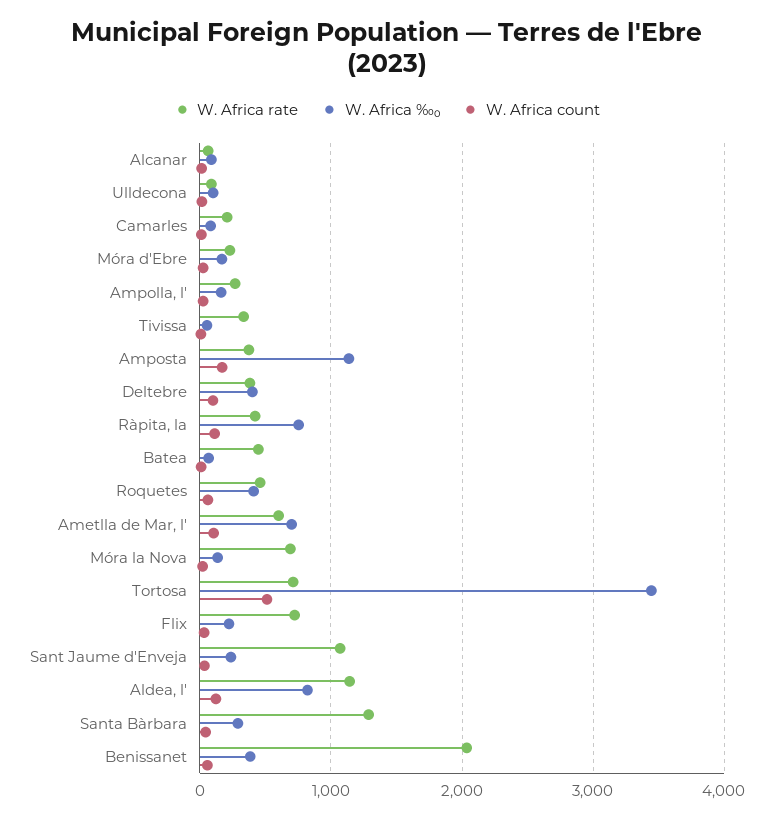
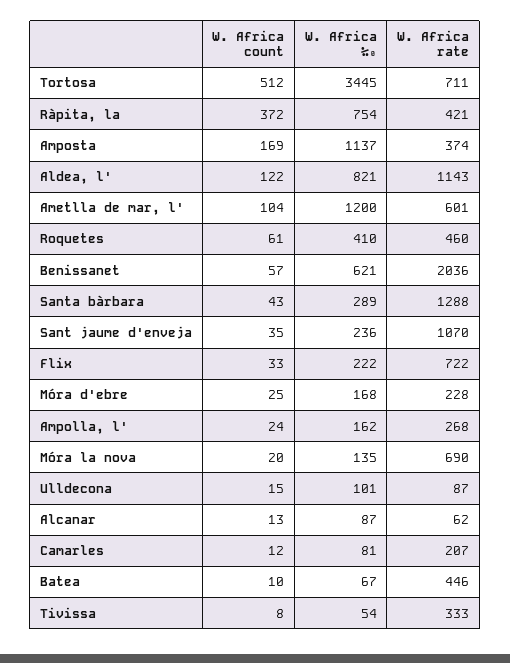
  {
    "W. Africa rate": {
      "Alcanar": 62,
      "Ulldecona": 87,
      "Camarles": 207,
      "Móra d'Ebre": 228,
      "Ampolla, l'": 268,
      "Tivissa": 333,
      "Amposta": 374,
-     "Deltebre": 400,
      "Ràpita, la": 421,
      "Batea": 446,
      "Roquetes": 460,
      "Ametlla de Mar, l'": 601,
      "Móra la Nova": 690,
      "Tortosa": 711,
      "Flix": 722,
      "Sant Jaume d'Enveja": 1070,
      "Aldea, l'": 1143,
      "Santa Bàrbara": 1288,
      "Benissanet": 2036
    },
    "W. Africa ‰₀": {
      "Alcanar": 87,
      "Ulldecona": 101,
      "Camarles": 81,
      "Móra d'Ebre": 168,
      "Ampolla, l'": 162,
      "Tivissa": 54,
      "Amposta": 1137,
-     "Deltebre": 400,
      "Ràpita, la": 754,
      "Batea": 67,
      "Roquetes": 410,
-     "Ametlla de Mar, l'": 700,
+     "Ametlla de Mar, l'": 1200,
      "Móra la Nova": 135,
      "Tortosa": 3445,
      "Flix": 222,
      "Sant Jaume d'Enveja": 236,
      "Aldea, l'": 821,
      "Santa Bàrbara": 289,
-     "Benissanet": 400
+     "Benissanet": 621
    },
    "W. Africa count": {
      "Alcanar": 13,
      "Ulldecona": 15,
      "Camarles": 12,
      "Móra d'Ebre": 25,
      "Ampolla, l'": 24,
      "Tivissa": 8,
      "Amposta": 169,
-     "Deltebre": 100,
-     "Ràpita, la": 100,
+     "Ràpita, la": 372,
      "Batea": 10,
      "Roquetes": 61,
      "Ametlla de Mar, l'": 104,
      "Móra la Nova": 20,
      "Tortosa": 512,
      "Flix": 33,
      "Sant Jaume d'Enveja": 35,
      "Aldea, l'": 122,
      "Santa Bàrbara": 43,
      "Benissanet": 57
    }
  }

